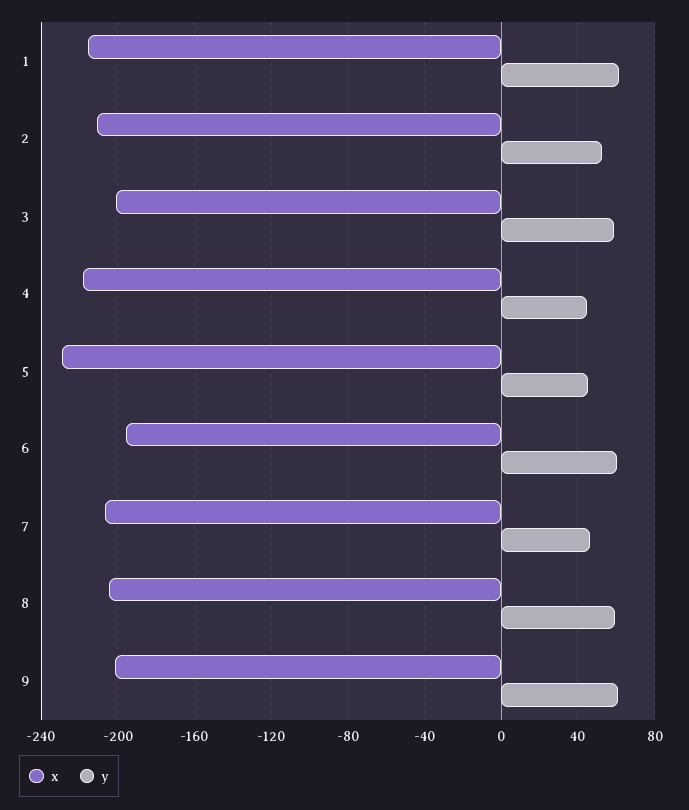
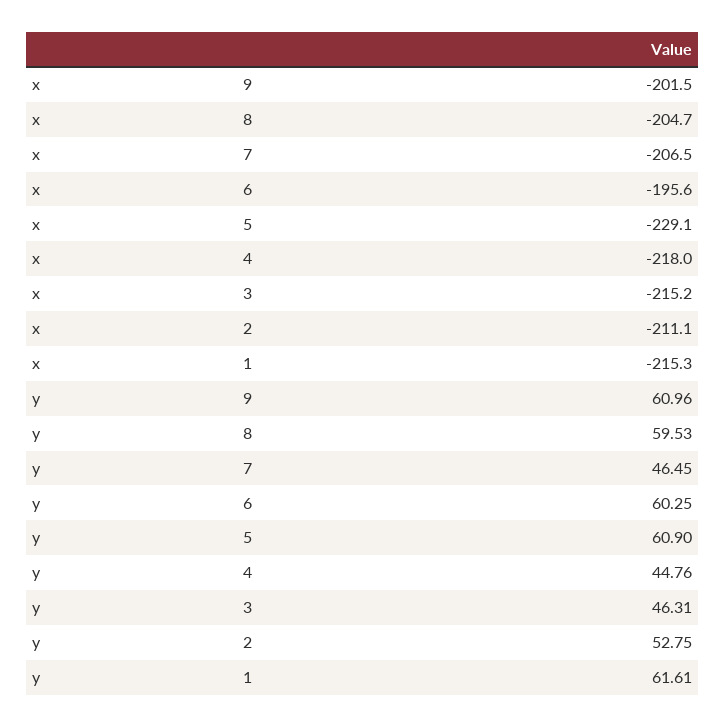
  {
    "x": {
      "1": -215.3,
      "2": -211.1,
-     "3": -200,
+     "3": -215.2,
      "4": -218,
      "5": -229.1,
      "6": -195.6,
      "7": -206.5,
      "8": -204.7,
      "9": -201.5
    },
    "y": {
      "1": 61.61,
      "2": 52.75,
-     "3": 60,
+     "3": 46.31,
      "4": 44.76,
-     "5": 45,
+     "5": 60.9,
      "6": 60.25,
      "7": 46.45,
      "8": 59.53,
      "9": 60.96
    }
  }

